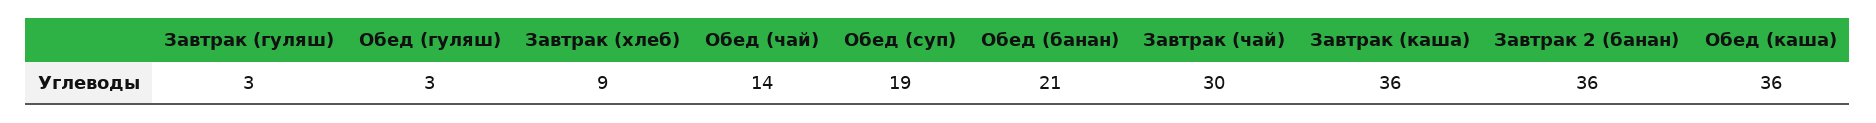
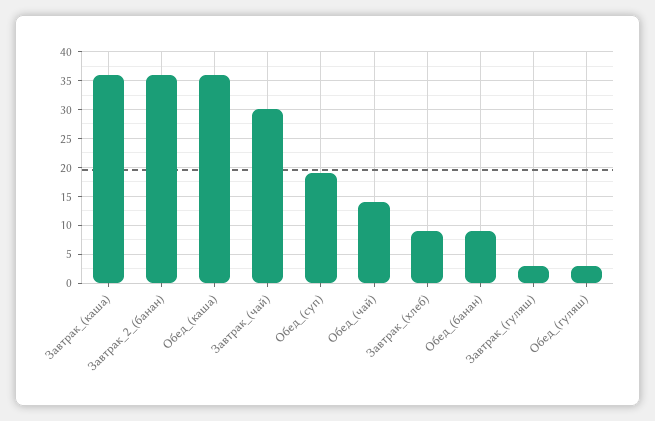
  {
    "Завтрак (гуляш)": 3,
    "Обед (гуляш)": 3,
    "Завтрак (хлеб)": 9,
    "Обед (чай)": 14,
    "Обед (суп)": 19,
-   "Обед (банан)": 21,
+   "Обед (банан)": 10,
    "Завтрак (чай)": 30,
    "Завтрак (каша)": 36,
    "Завтрак 2 (банан)": 36,
    "Обед (каша)": 36
  }

